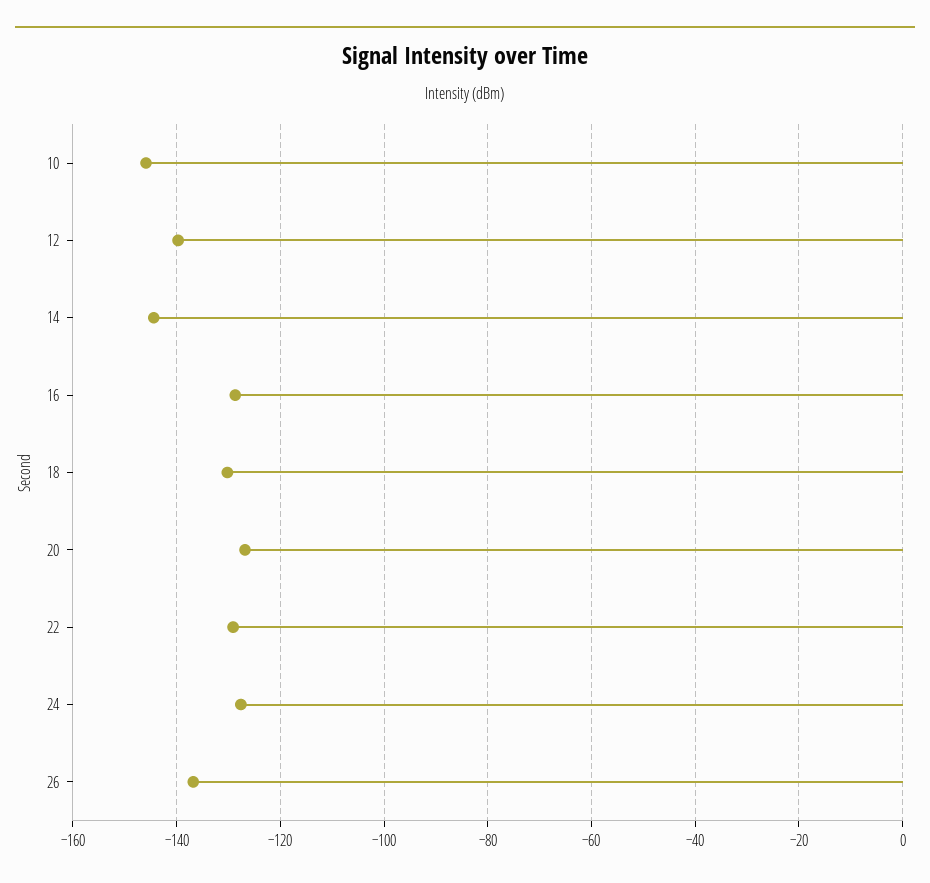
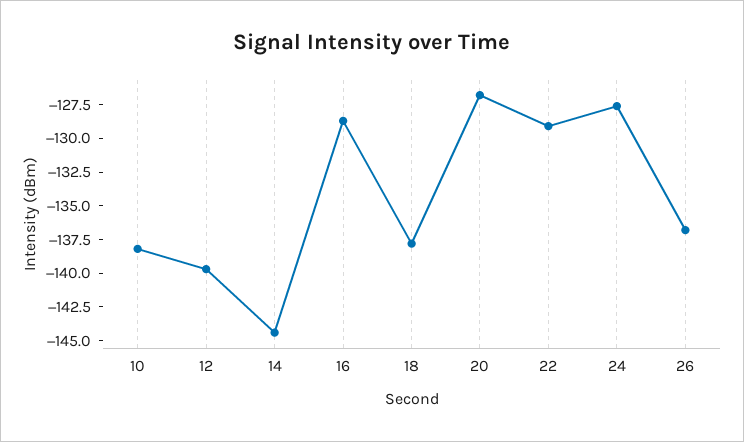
  {
-   "10": -146,
+   "10": -137.5,
    "12": -140,
    "14": -144,
    "16": -128,
-   "18": -130,
+   "18": -137.5,
    "20": -126,
    "22": -130,
    "24": -128,
    "26": -136
  }

